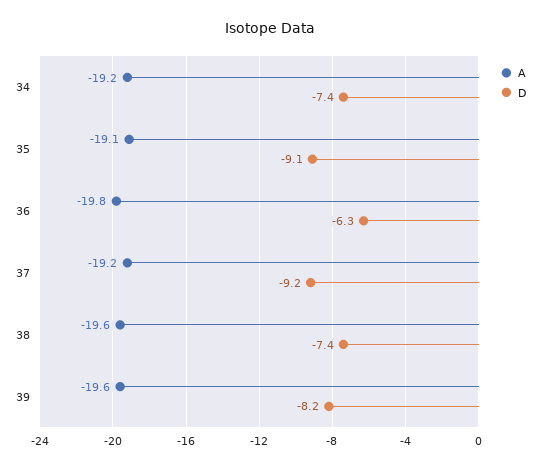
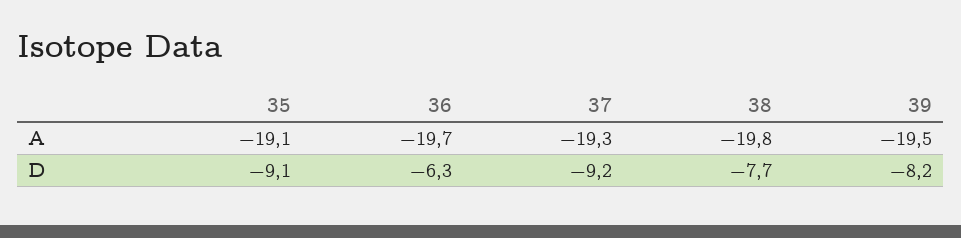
  {
    "A": {
-     "34": -19.2,
      "35": -19.1,
-     "36": -19.8,
+     "36": -19.7,
-     "37": -19.2,
+     "37": -19.3,
-     "38": -19.6,
+     "38": -19.8,
-     "39": -19.6
+     "39": -19.5
    },
    "D": {
-     "34": -7.4,
      "35": -9.1,
      "36": -6.3,
      "37": -9.2,
-     "38": -7.4,
+     "38": -7.7,
      "39": -8.2
    }
  }

